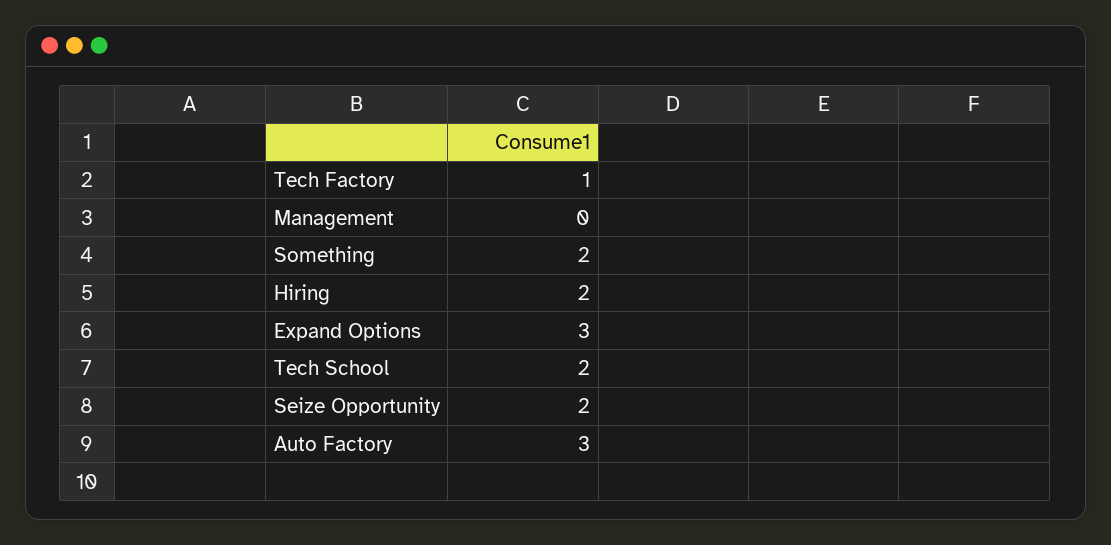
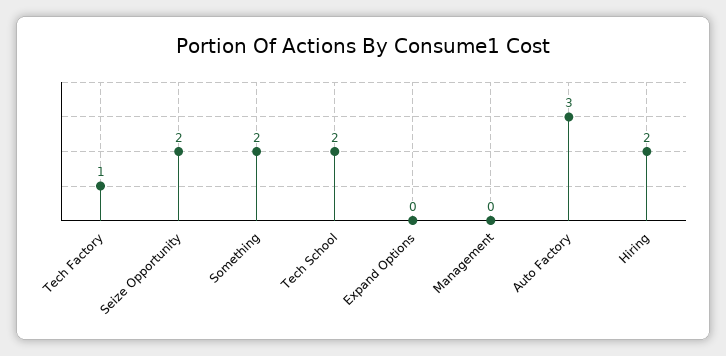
  {
    "Tech Factory": 1,
    "Management": 0,
    "Something": 2,
    "Hiring": 2,
-   "Expand Options": 3,
+   "Expand Options": 0,
    "Tech School": 2,
    "Seize Opportunity": 2,
    "Auto Factory": 3
  }

